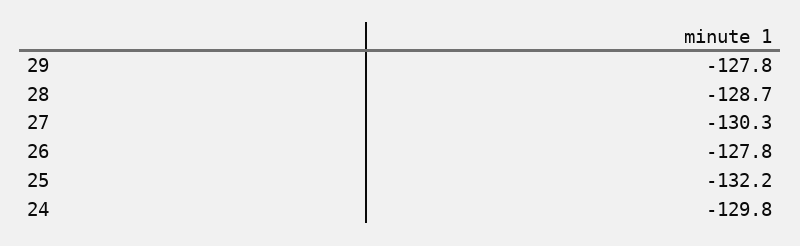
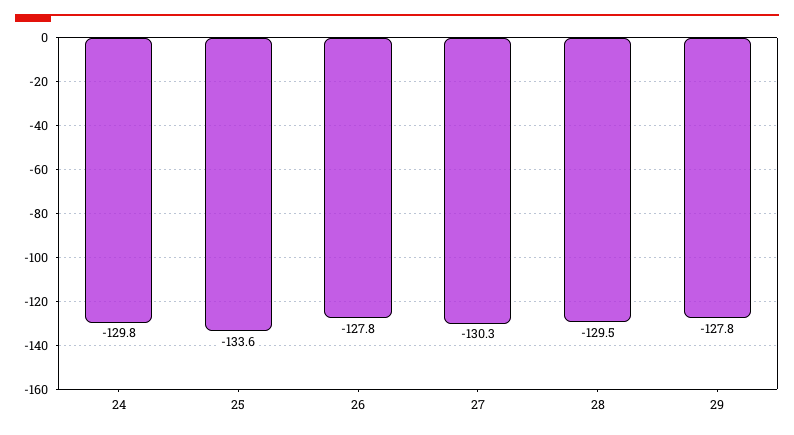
  {
    "29": -127.8,
-   "28": -128.7,
+   "28": -129.5,
    "27": -130.3,
    "26": -127.8,
-   "25": -132.2,
+   "25": -133.6,
    "24": -129.8
  }

